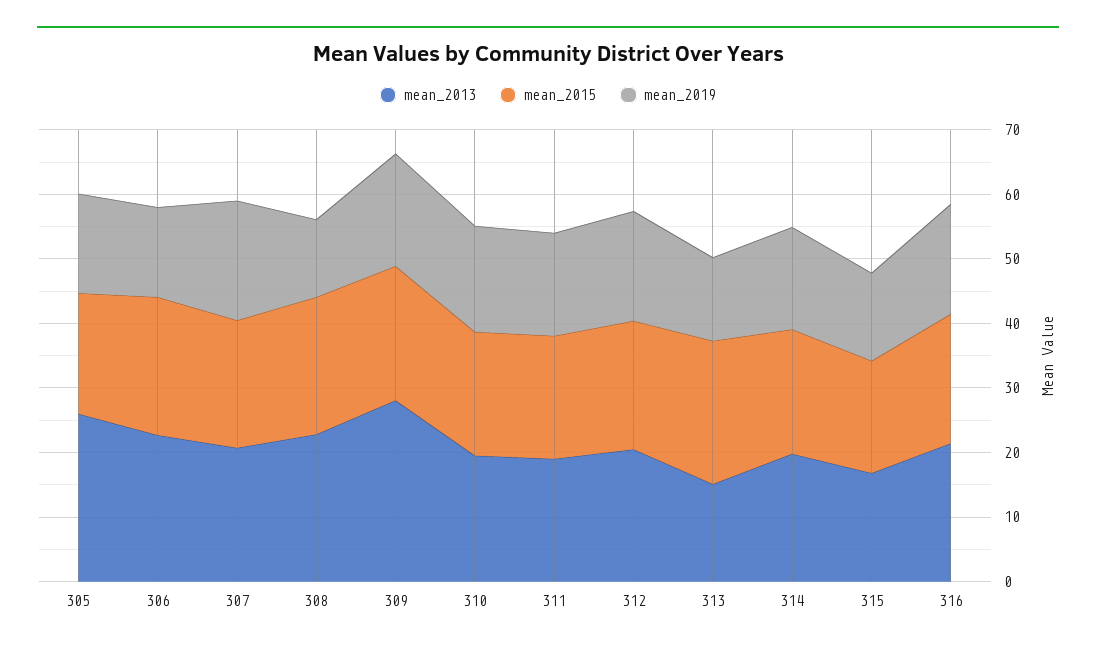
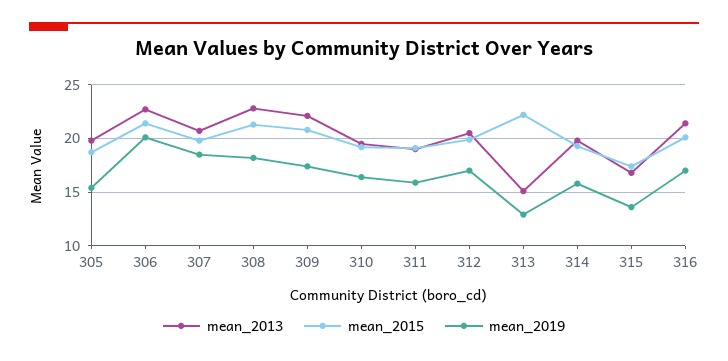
  {
    "mean_2013": {
-     "305": 26,
+     "305": 20,
      "306": 23,
      "307": 21,
      "308": 23,
-     "309": 28,
+     "309": 22,
      "310": 20,
      "311": 19,
      "312": 21,
      "313": 15,
      "314": 20,
      "315": 17,
      "316": 21
    },
    "mean_2015": {
      "305": 19,
      "306": 21,
      "307": 20,
      "308": 21,
      "309": 21,
      "310": 19,
      "311": 19,
      "312": 20,
      "313": 22,
      "314": 19,
      "315": 17,
      "316": 20
    },
    "mean_2019": {
      "305": 15,
-     "306": 14,
+     "306": 20,
      "307": 19,
-     "308": 12,
+     "308": 18,
      "309": 17,
      "310": 16,
      "311": 16,
      "312": 17,
      "313": 13,
      "314": 16,
      "315": 14,
      "316": 17
    }
  }

